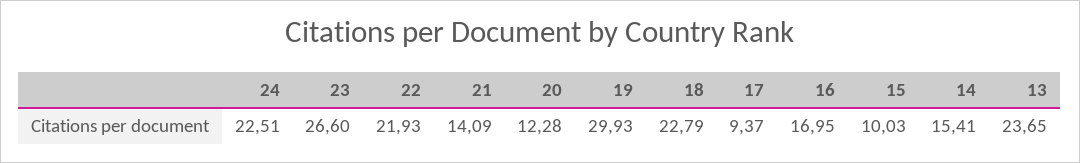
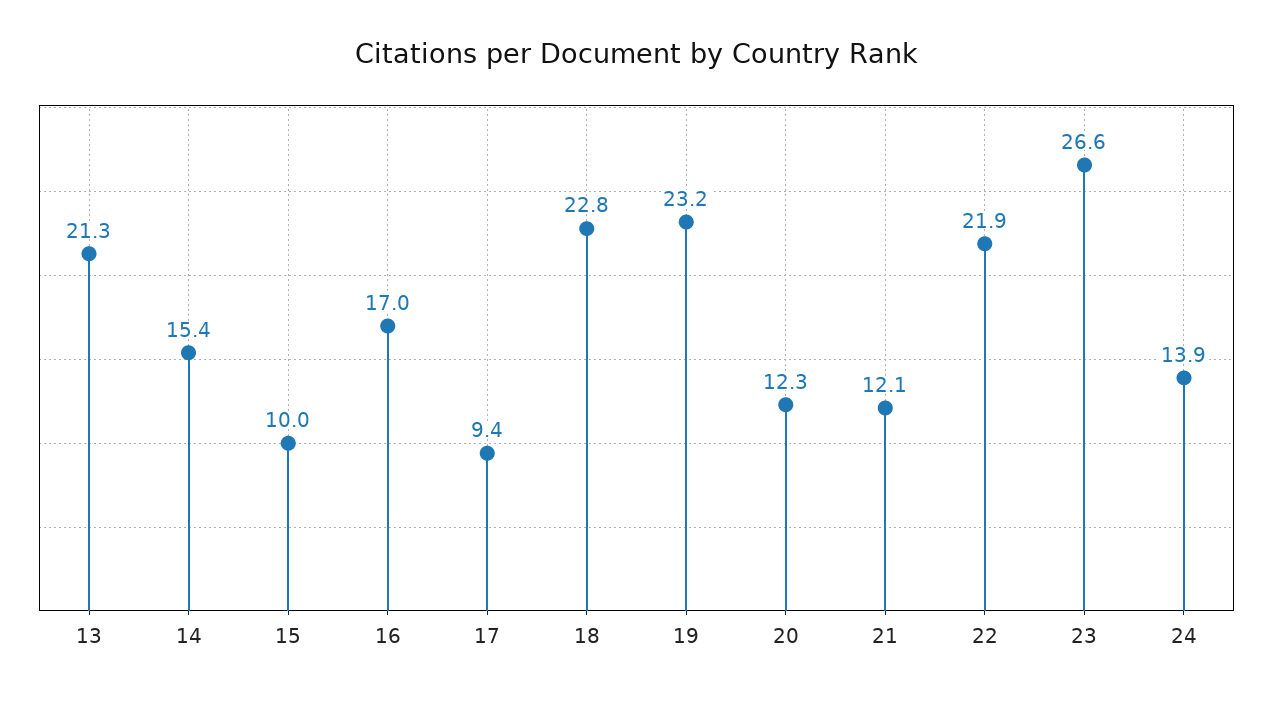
  {
-   "24": 22.51,
+   "24": 13.9,
    "23": 26.6,
    "22": 21.93,
-   "21": 14.09,
+   "21": 12.1,
    "20": 12.28,
-   "19": 29.93,
+   "19": 23.2,
    "18": 22.79,
    "17": 9.37,
    "16": 16.95,
    "15": 10.03,
    "14": 15.41,
-   "13": 23.65
+   "13": 21.3
  }

